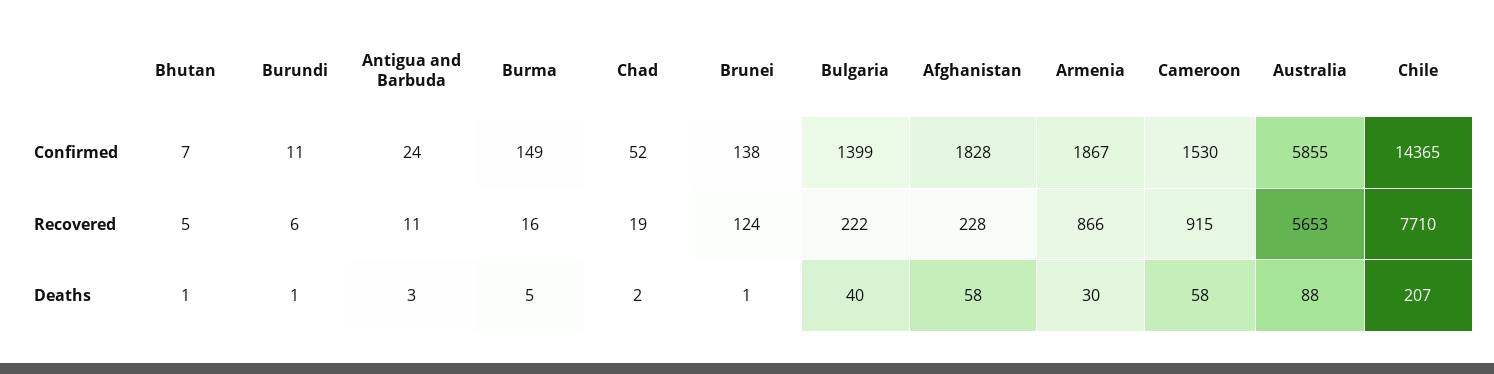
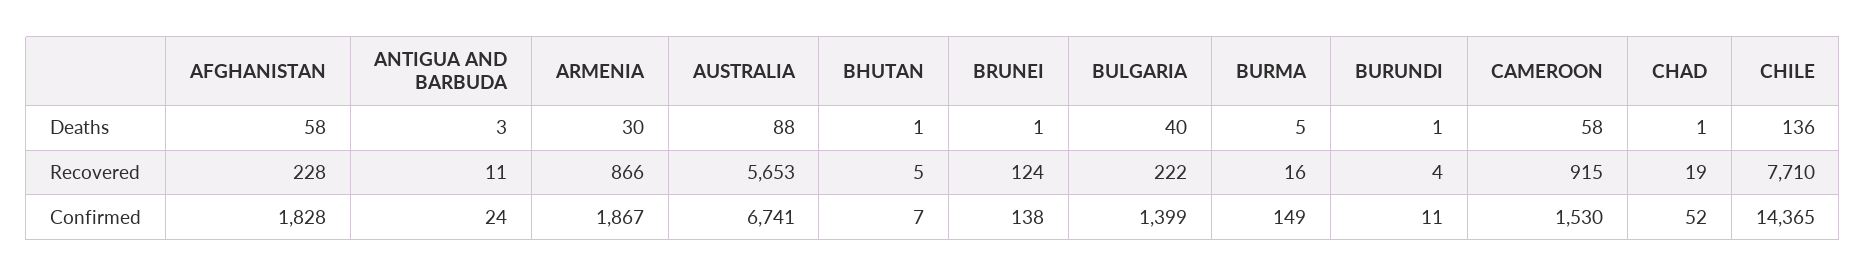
  {
    "Bhutan": {
      "Confirmed": 7,
      "Recovered": 5,
      "Deaths": 1
    },
    "Burundi": {
      "Confirmed": 11,
-     "Recovered": 6,
+     "Recovered": 4,
      "Deaths": 1
    },
    "Antigua and Barbuda": {
      "Confirmed": 24,
      "Recovered": 11,
      "Deaths": 3
    },
    "Burma": {
      "Confirmed": 149,
      "Recovered": 16,
      "Deaths": 5
    },
    "Chad": {
      "Confirmed": 52,
      "Recovered": 19,
-     "Deaths": 2
+     "Deaths": 1
    },
    "Brunei": {
      "Confirmed": 138,
      "Recovered": 124,
      "Deaths": 1
    },
    "Bulgaria": {
      "Confirmed": 1399,
      "Recovered": 222,
      "Deaths": 40
    },
    "Afghanistan": {
      "Confirmed": 1828,
      "Recovered": 228,
      "Deaths": 58
    },
    "Armenia": {
      "Confirmed": 1867,
      "Recovered": 866,
      "Deaths": 30
    },
    "Cameroon": {
      "Confirmed": 1530,
      "Recovered": 915,
      "Deaths": 58
    },
    "Australia": {
-     "Confirmed": 5855,
+     "Confirmed": 6741,
      "Recovered": 5653,
      "Deaths": 88
    },
    "Chile": {
      "Confirmed": 14365,
      "Recovered": 7710,
-     "Deaths": 207
+     "Deaths": 136
    }
  }

